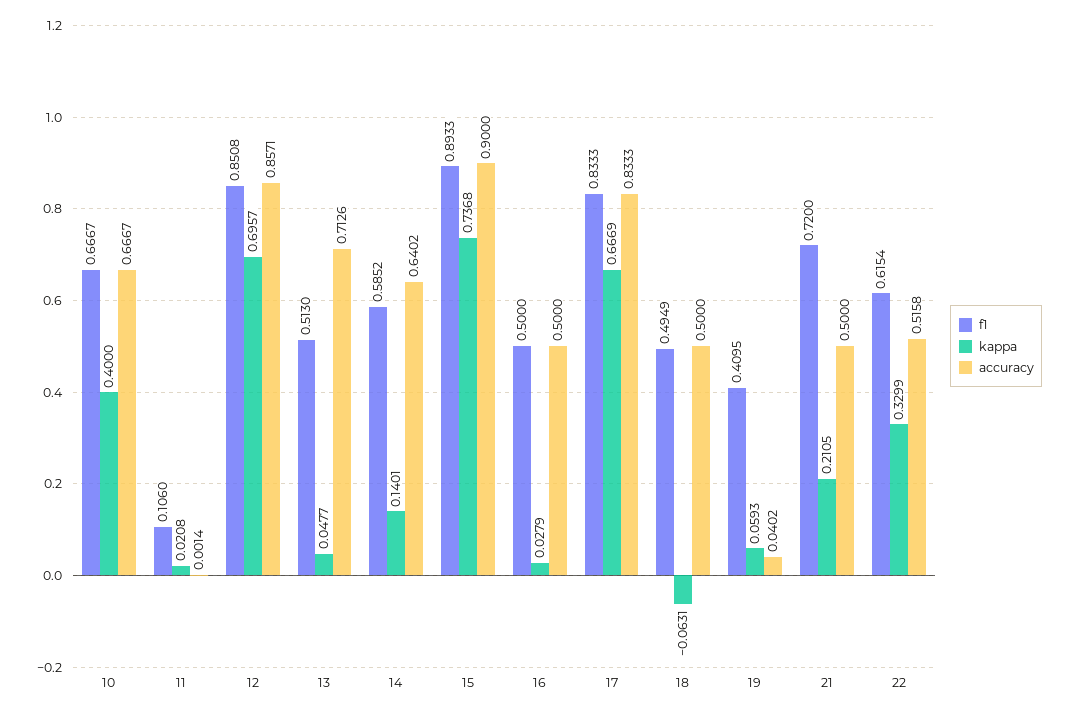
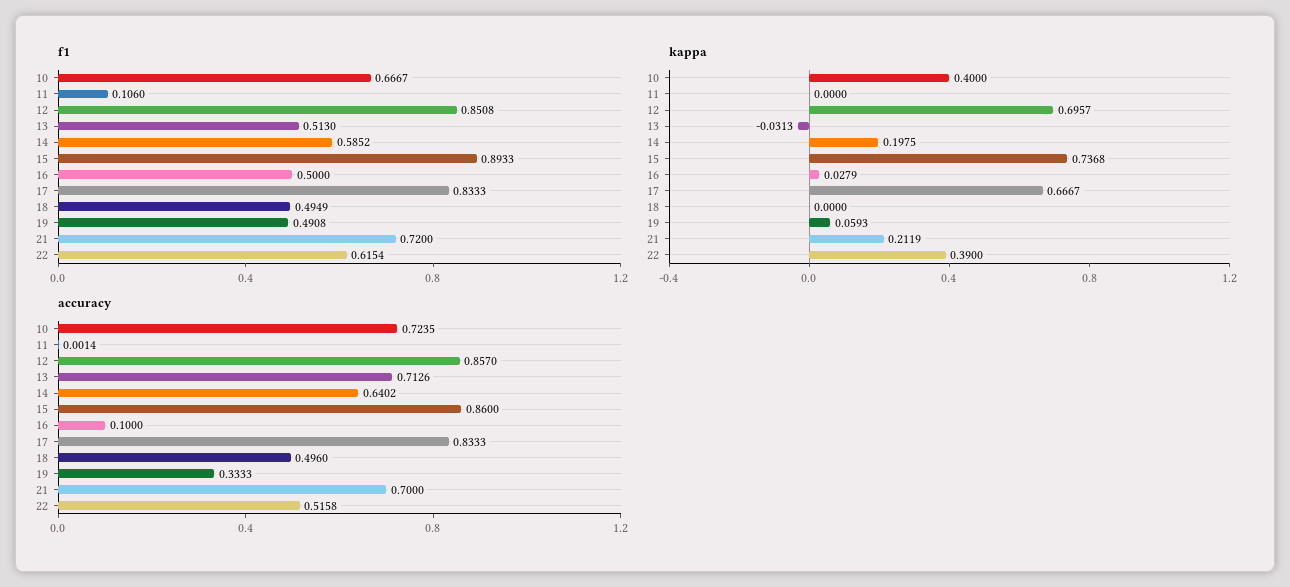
  {
    "f1": {
      "10": 0.6667,
      "11": 0.106,
      "12": 0.8508,
      "13": 0.513,
      "14": 0.5852,
      "15": 0.8933,
      "16": 0.5,
      "17": 0.8333,
      "18": 0.4949,
-     "19": 0.4095,
+     "19": 0.4908,
      "21": 0.72,
      "22": 0.6154
    },
    "kappa": {
      "10": 0.4,
-     "11": 0.0208,
+     "11": 0,
      "12": 0.6957,
-     "13": 0.0477,
+     "13": -0.0313,
-     "14": 0.1401,
+     "14": 0.1975,
      "15": 0.7368,
      "16": 0.0279,
-     "17": 0.6669,
+     "17": 0.6667,
-     "18": -0.0631,
+     "18": 0,
      "19": 0.0593,
-     "21": 0.2105,
+     "21": 0.2119,
-     "22": 0.3299
+     "22": 0.39
    },
    "accuracy": {
-     "10": 0.6667,
+     "10": 0.7235,
      "11": 0.0014,
-     "12": 0.8571,
+     "12": 0.857,
      "13": 0.7126,
      "14": 0.6402,
-     "15": 0.9,
+     "15": 0.86,
-     "16": 0.5,
+     "16": 0.1,
      "17": 0.8333,
-     "18": 0.5,
+     "18": 0.496,
-     "19": 0.0402,
+     "19": 0.3333,
-     "21": 0.5,
+     "21": 0.7,
      "22": 0.5158
    }
  }

